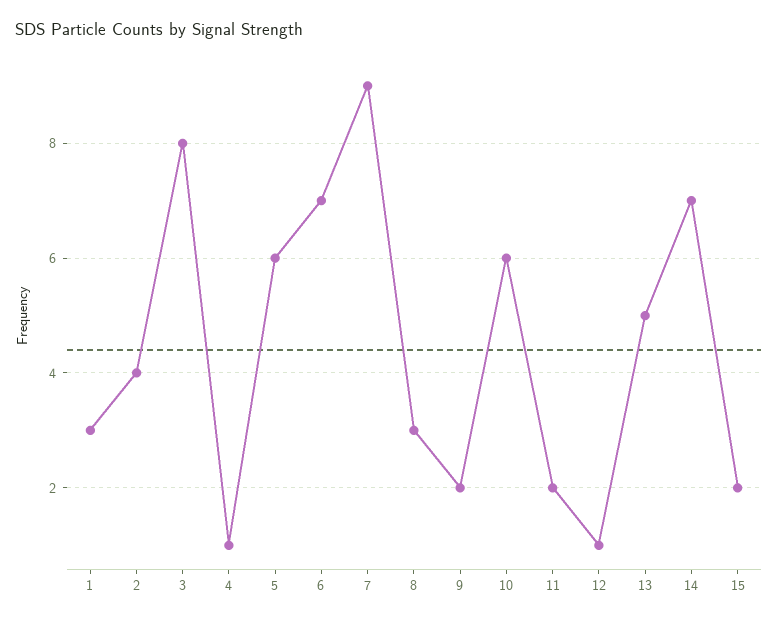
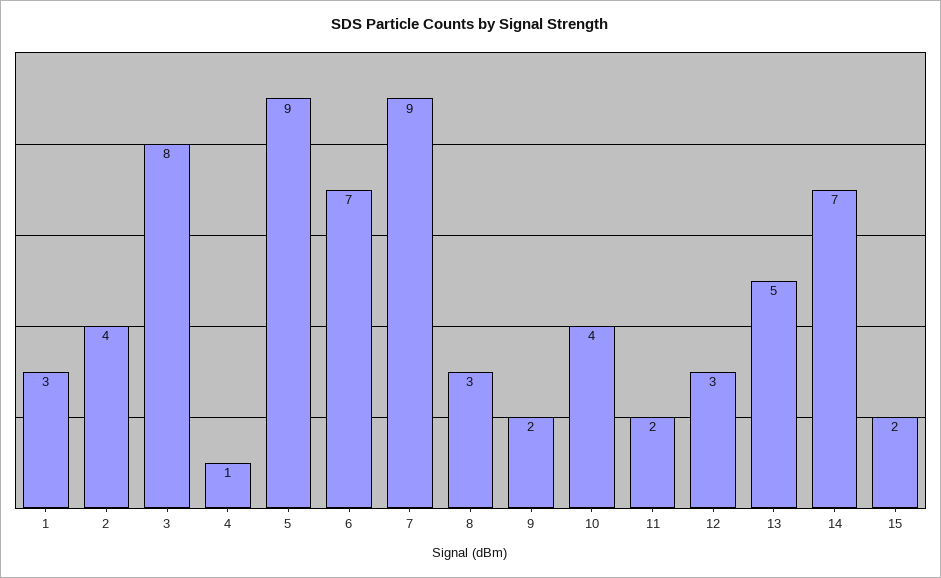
  {
    "1": 3,
    "2": 4,
    "3": 8,
    "4": 1,
-   "5": 6,
+   "5": 9,
    "6": 7,
    "7": 9,
    "8": 3,
    "9": 2,
-   "10": 6,
+   "10": 4,
    "11": 2,
-   "12": 1,
+   "12": 3,
    "13": 5,
    "14": 7,
    "15": 2
  }

